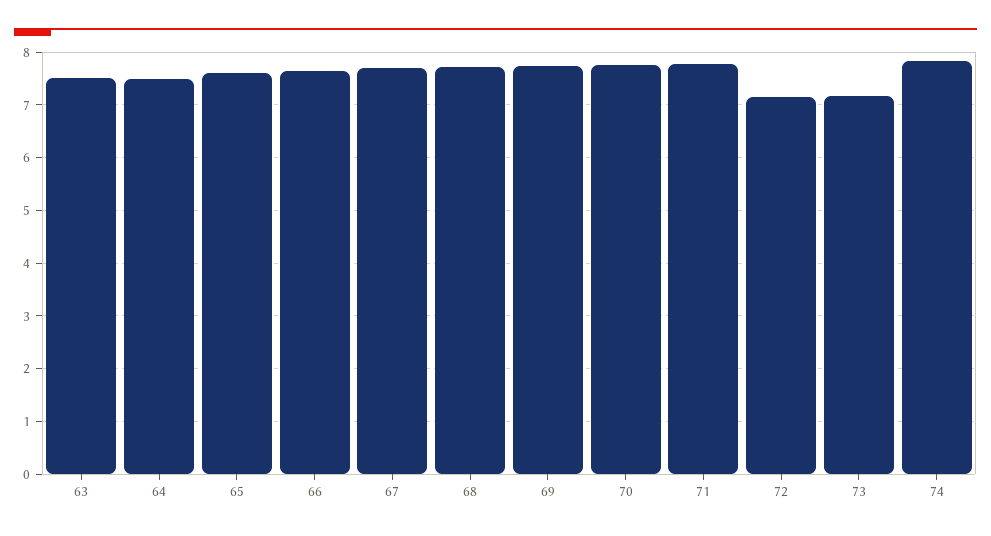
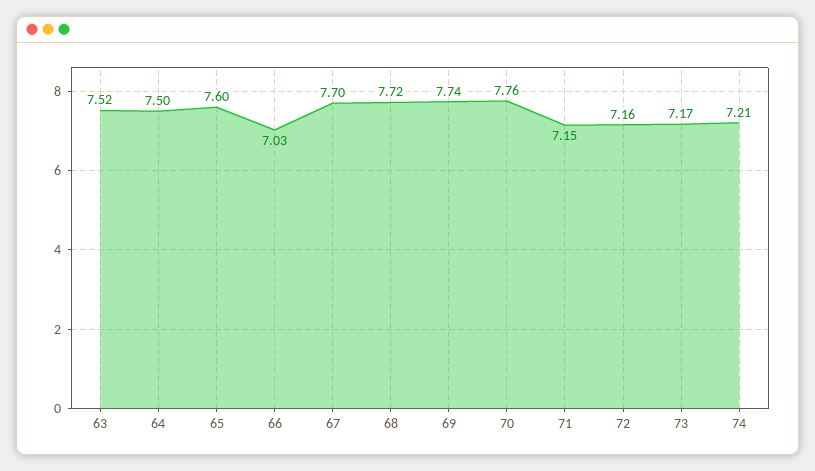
  {
    "63": 7.52,
    "64": 7.5,
    "65": 7.6,
-   "66": 7.6,
+   "66": 7.03,
    "67": 7.7,
    "68": 7.72,
    "69": 7.74,
    "70": 7.76,
-   "71": 7.8,
+   "71": 7.15,
    "72": 7.16,
    "73": 7.17,
-   "74": 7.8
+   "74": 7.21
  }

